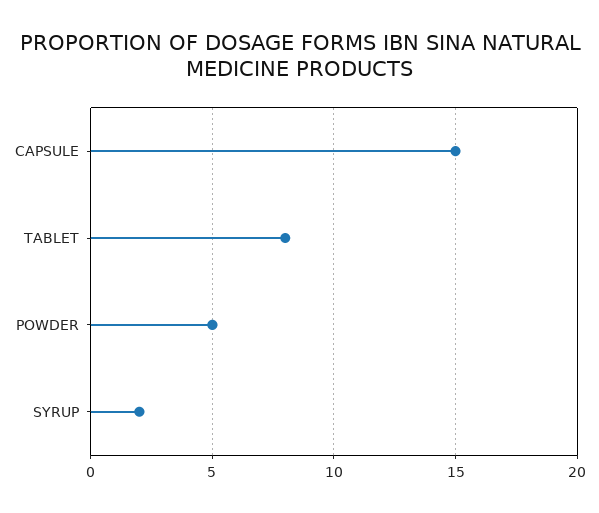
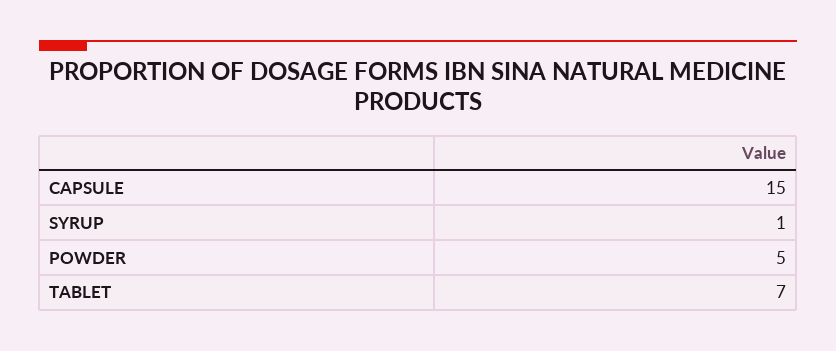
  {
    "CAPSULE": 15,
-   "TABLET": 8,
+   "TABLET": 7,
    "POWDER": 5,
-   "SYRUP": 2
+   "SYRUP": 1
  }

